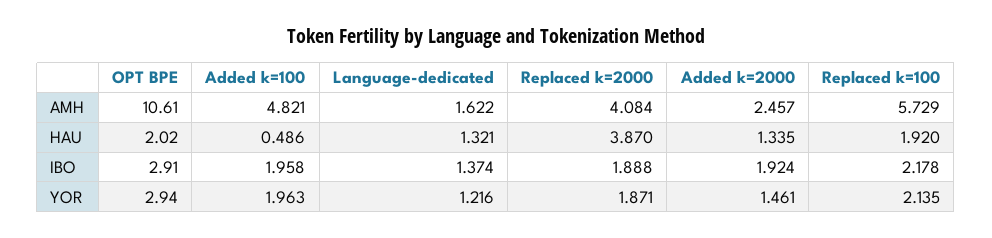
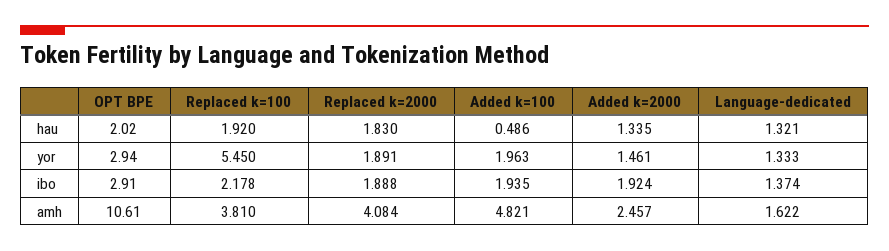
  {
    "OPT BPE": {
      "AMH": 10.61,
      "HAU": 2.02,
      "IBO": 2.91,
      "YOR": 2.94
    },
    "Added k=100": {
      "AMH": 4.821,
      "HAU": 0.486,
-     "IBO": 1.958,
+     "IBO": 1.935,
      "YOR": 1.963
    },
    "Language-dedicated": {
      "AMH": 1.622,
      "HAU": 1.321,
      "IBO": 1.374,
-     "YOR": 1.216
+     "YOR": 1.333
    },
    "Replaced k=2000": {
      "AMH": 4.084,
-     "HAU": 3.87,
+     "HAU": 1.83,
      "IBO": 1.888,
-     "YOR": 1.871
+     "YOR": 1.891
    },
    "Added k=2000": {
      "AMH": 2.457,
      "HAU": 1.335,
      "IBO": 1.924,
      "YOR": 1.461
    },
    "Replaced k=100": {
-     "AMH": 5.729,
+     "AMH": 3.81,
      "HAU": 1.92,
      "IBO": 2.178,
-     "YOR": 2.135
+     "YOR": 5.45
    }
  }

